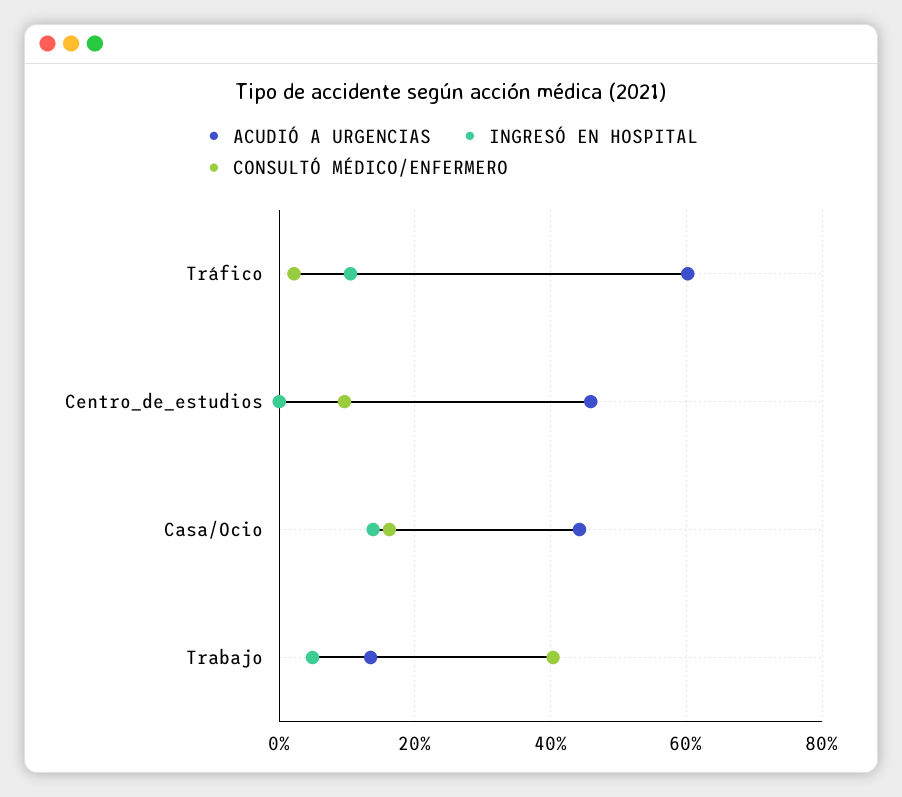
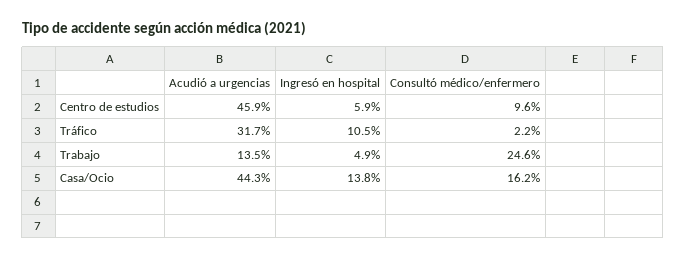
  {
    "ACUDIÓ A URGENCIAS": {
-     "Tráfico": 60,
+     "Tráfico": 31.7,
      "Centro_de_estudios": 45.9,
      "Casa/Ocio": 44.3,
      "Trabajo": 13.5
    },
    "INGRESÓ EN HOSPITAL": {
      "Tráfico": 10.5,
-     "Centro_de_estudios": 0,
+     "Centro_de_estudios": 5.9,
      "Casa/Ocio": 13.8,
      "Trabajo": 4.9
    },
    "CONSULTÓ MÉDICO/ENFERMERO": {
      "Tráfico": 2.2,
      "Centro_de_estudios": 9.6,
      "Casa/Ocio": 16.2,
-     "Trabajo": 40
+     "Trabajo": 24.6
    }
  }

